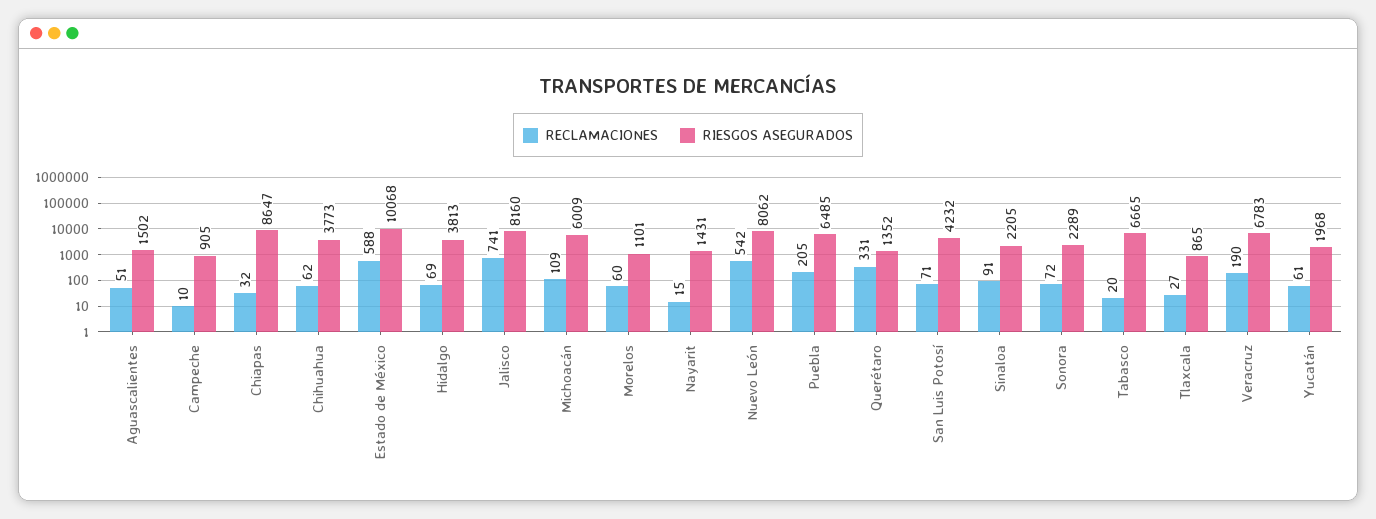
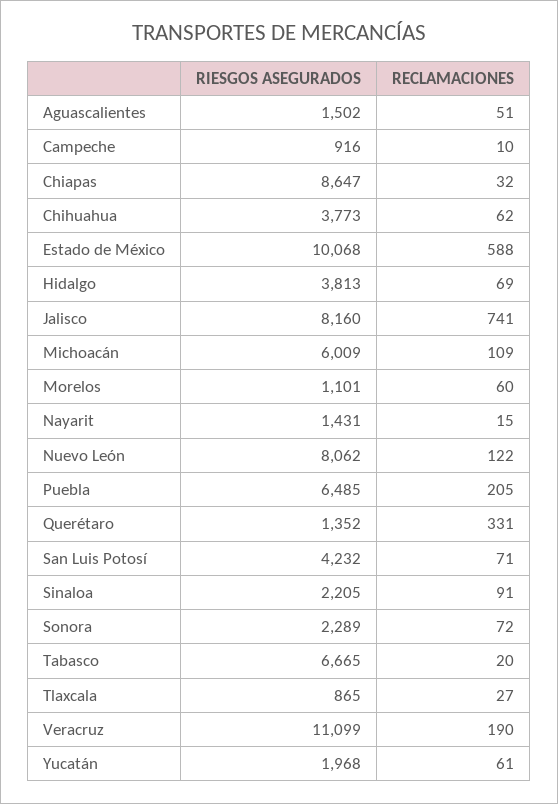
  {
    "RECLAMACIONES": {
      "Aguascalientes": 51,
      "Campeche": 10,
      "Chiapas": 32,
      "Chihuahua": 62,
      "Estado de México": 588,
      "Hidalgo": 69,
      "Jalisco": 741,
      "Michoacán": 109,
      "Morelos": 60,
      "Nayarit": 15,
-     "Nuevo León": 542,
+     "Nuevo León": 122,
      "Puebla": 205,
      "Querétaro": 331,
      "San Luis Potosí": 71,
      "Sinaloa": 91,
      "Sonora": 72,
      "Tabasco": 20,
      "Tlaxcala": 27,
      "Veracruz": 190,
      "Yucatán": 61
    },
    "RIESGOS ASEGURADOS": {
      "Aguascalientes": 1502,
-     "Campeche": 905,
+     "Campeche": 916,
      "Chiapas": 8647,
      "Chihuahua": 3773,
      "Estado de México": 10068,
      "Hidalgo": 3813,
      "Jalisco": 8160,
      "Michoacán": 6009,
      "Morelos": 1101,
      "Nayarit": 1431,
      "Nuevo León": 8062,
      "Puebla": 6485,
      "Querétaro": 1352,
      "San Luis Potosí": 4232,
      "Sinaloa": 2205,
      "Sonora": 2289,
      "Tabasco": 6665,
      "Tlaxcala": 865,
-     "Veracruz": 6783,
+     "Veracruz": 11099,
      "Yucatán": 1968
    }
  }

